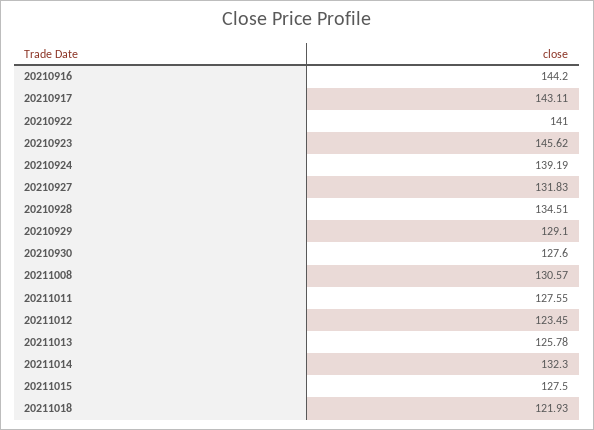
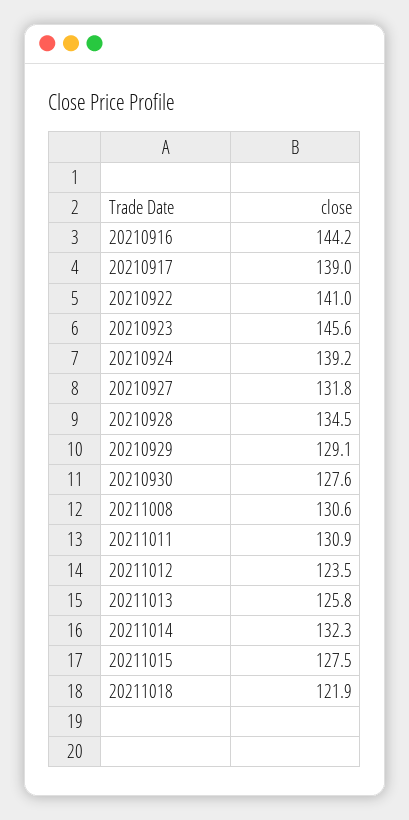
  {
    "20210916": 144.2,
-   "20210917": 143.11,
+   "20210917": 139,
    "20210922": 141,
    "20210923": 145.62,
    "20210924": 139.19,
    "20210927": 131.83,
    "20210928": 134.51,
    "20210929": 129.1,
    "20210930": 127.6,
    "20211008": 130.57,
-   "20211011": 127.55,
+   "20211011": 130.9,
    "20211012": 123.45,
    "20211013": 125.78,
    "20211014": 132.3,
    "20211015": 127.5,
    "20211018": 121.93
  }

